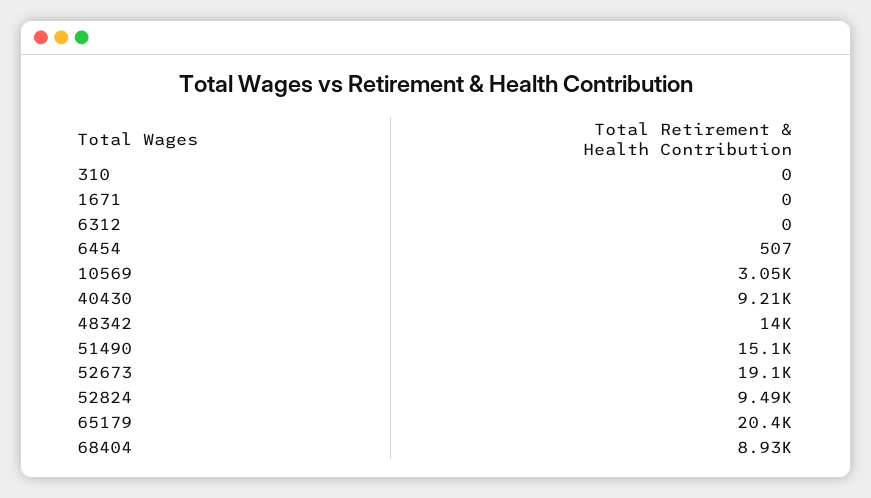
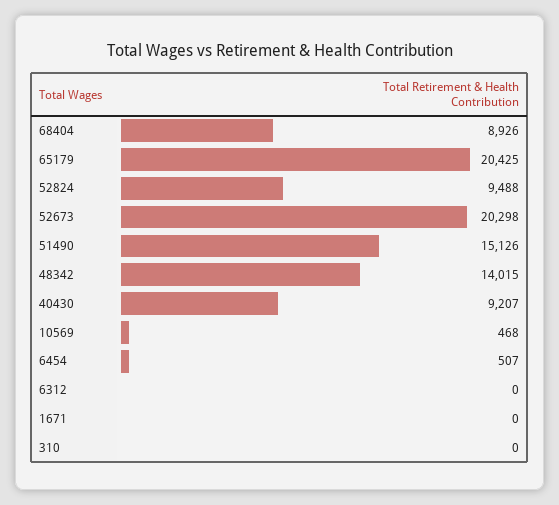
  {
    "310": 0,
    "1671": 0,
    "6312": 0,
    "6454": 507,
-   "10569": 3050,
+   "10569": 468,
    "40430": 9207,
    "48342": 14015,
    "51490": 15126,
-   "52673": 19100,
+   "52673": 20298,
    "52824": 9488,
    "65179": 20425,
    "68404": 8926
  }

